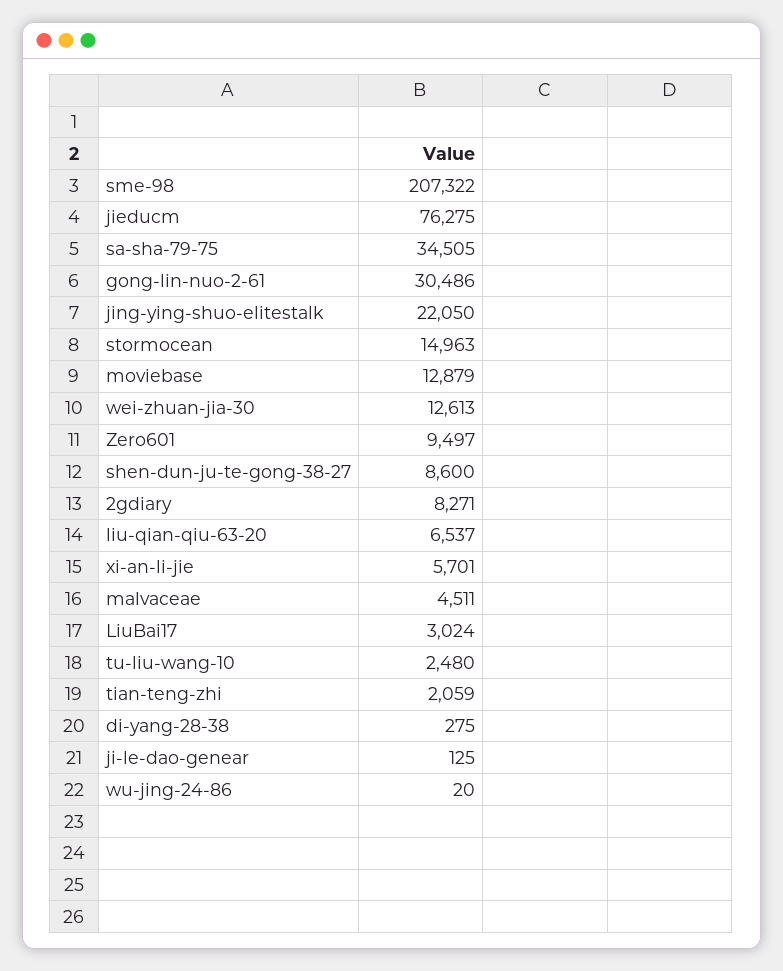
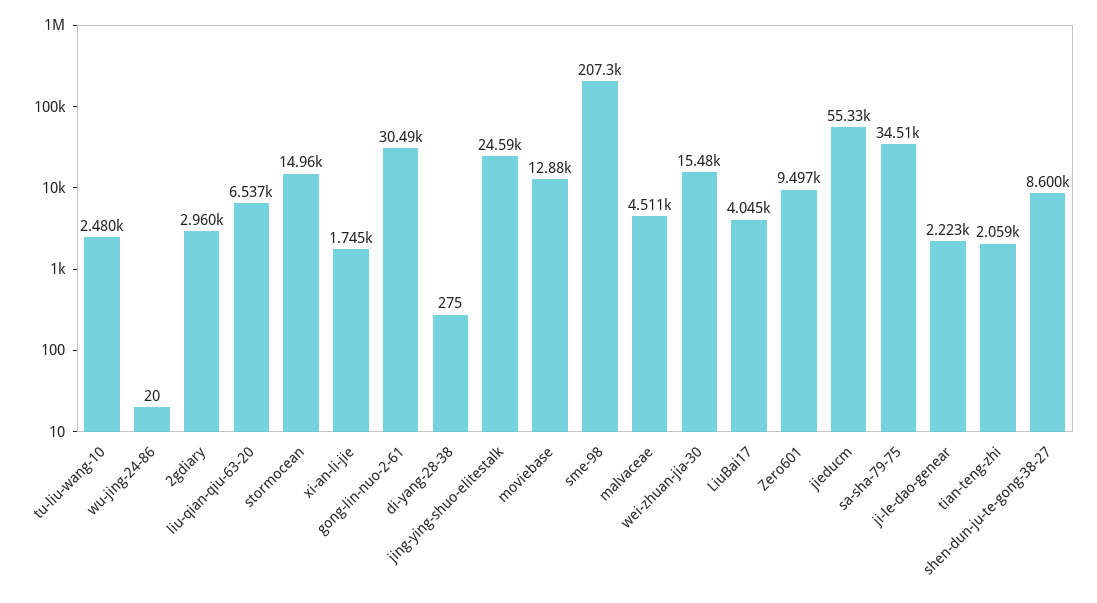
  {
    "sme-98": 207322,
-   "jieducm": 76275,
+   "jieducm": 55330,
    "sa-sha-79-75": 34505,
    "gong-lin-nuo-2-61": 30486,
-   "jing-ying-shuo-elitestalk": 22050,
+   "jing-ying-shuo-elitestalk": 24590,
    "stormocean": 14963,
    "moviebase": 12879,
-   "wei-zhuan-jia-30": 12613,
+   "wei-zhuan-jia-30": 15480,
    "Zero601": 9497,
    "shen-dun-ju-te-gong-38-27": 8600,
-   "2gdiary": 8271,
+   "2gdiary": 2960,
    "liu-qian-qiu-63-20": 6537,
-   "xi-an-li-jie": 5701,
+   "xi-an-li-jie": 1745,
    "malvaceae": 4511,
-   "LiuBai17": 3024,
+   "LiuBai17": 4045,
    "tu-liu-wang-10": 2480,
    "tian-teng-zhi": 2059,
    "di-yang-28-38": 275,
-   "ji-le-dao-genear": 125,
+   "ji-le-dao-genear": 2223,
    "wu-jing-24-86": 20
  }

